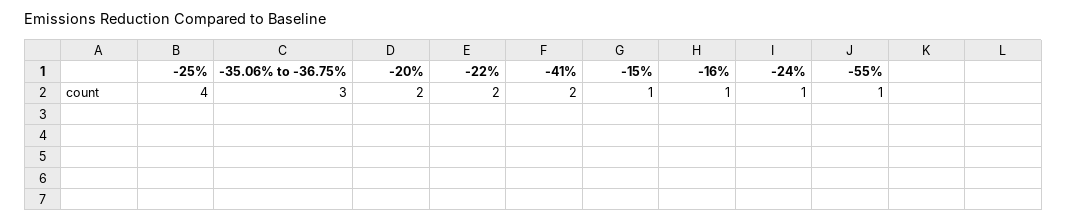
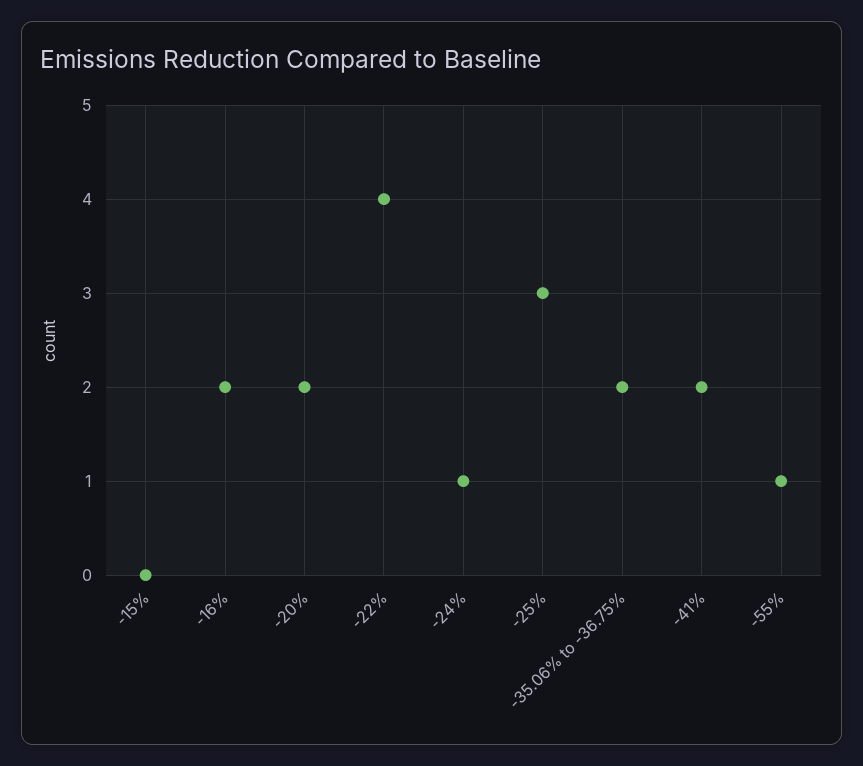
  {
-   "-25%": 4,
+   "-25%": 3,
-   "-35.06% to -36.75%": 3,
+   "-35.06% to -36.75%": 2,
    "-20%": 2,
-   "-22%": 2,
+   "-22%": 4,
    "-41%": 2,
-   "-15%": 1,
+   "-15%": 0,
-   "-16%": 1,
+   "-16%": 2,
    "-24%": 1,
    "-55%": 1
  }

